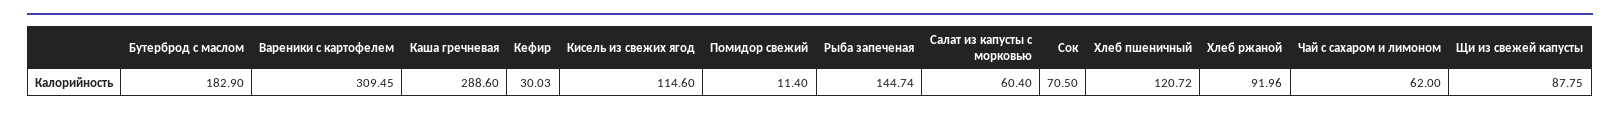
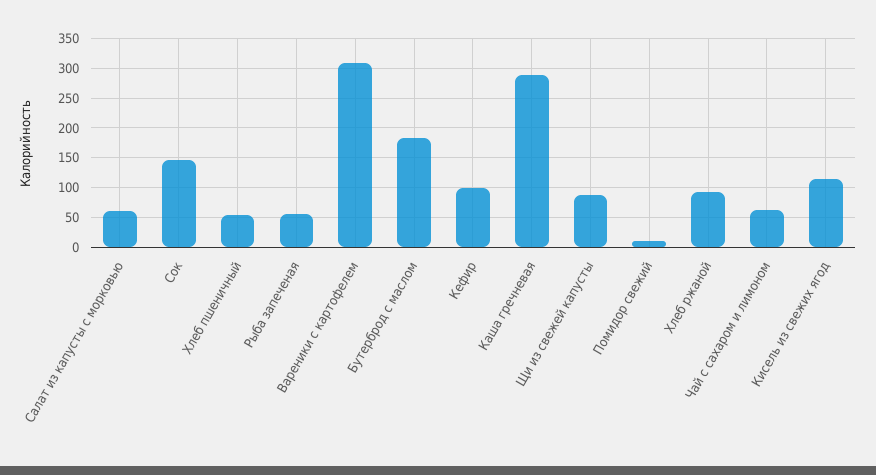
  {
    "Бутерброд с маслом": 182.9,
    "Вареники с картофелем": 309.45,
    "Каша гречневая": 288.6,
-   "Кефир": 30.03,
+   "Кефир": 100,
    "Кисель из свежих ягод": 114.6,
    "Помидор свежий": 11.4,
-   "Рыба запеченая": 144.74,
+   "Рыба запеченая": 50,
    "Салат из капусты с морковью": 60.4,
-   "Сок": 70.5,
+   "Сок": 150,
-   "Хлеб пшеничный": 120.72,
+   "Хлеб пшеничный": 50,
    "Хлеб ржаной": 91.96,
    "Чай с сахаром и лимоном": 62,
    "Щи из свежей капусты": 87.75
  }

